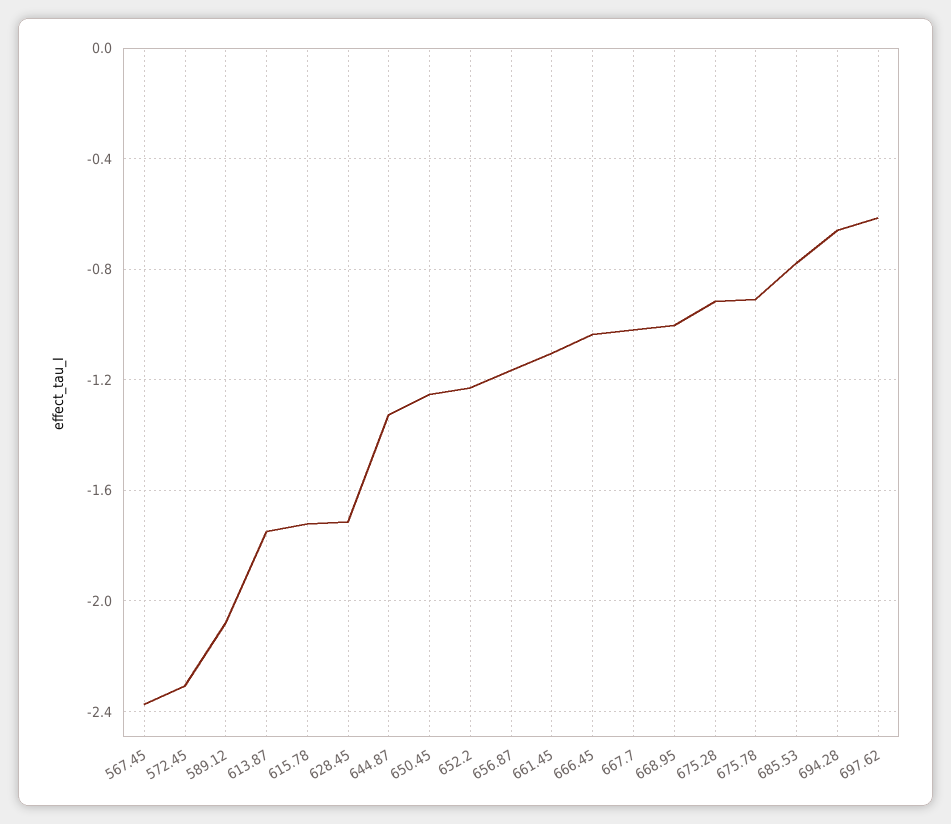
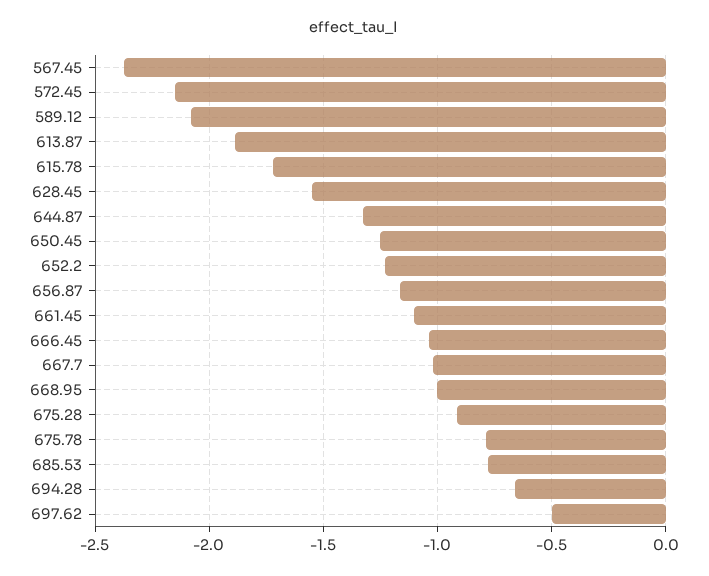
  {
    "567.45": -2.35,
-   "572.45": -2.3,
+   "572.45": -2.15,
    "589.12": -2.1,
-   "613.87": -1.75,
+   "613.87": -1.9,
    "615.78": -1.7,
-   "628.45": -1.7,
+   "628.45": -1.55,
    "644.87": -1.35,
    "650.45": -1.25,
    "652.2": -1.25,
    "656.87": -1.15,
    "661.45": -1.1,
    "666.45": -1.05,
    "667.7": -1,
    "668.95": -1,
    "675.28": -0.9,
-   "675.78": -0.9,
+   "675.78": -0.8,
    "685.53": -0.8,
    "694.28": -0.65,
-   "697.62": -0.6
+   "697.62": -0.5
  }

